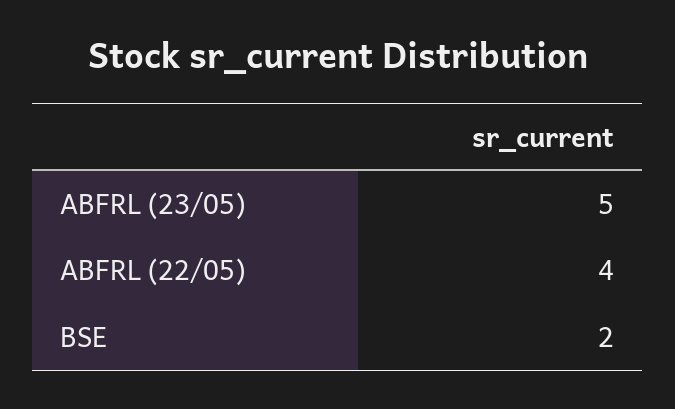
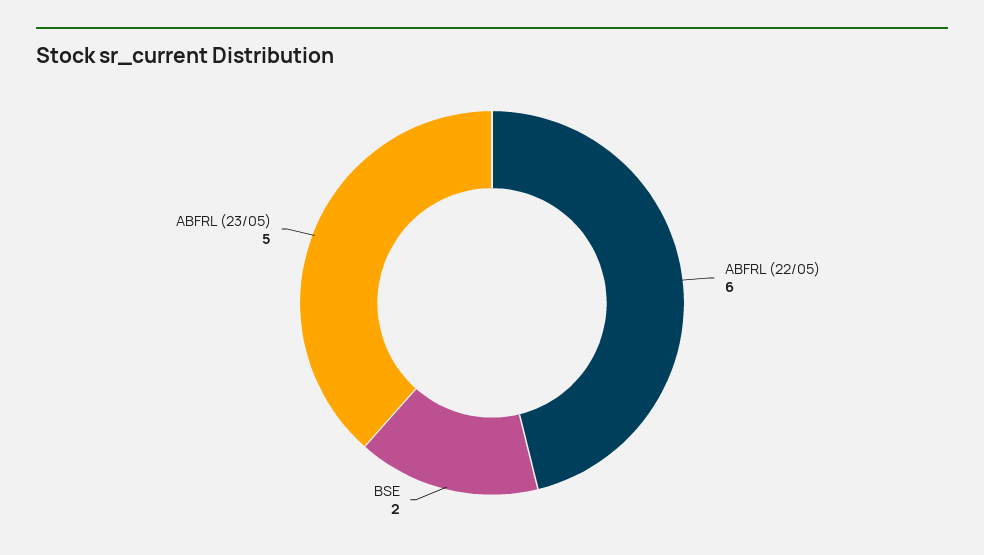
  {
    "ABFRL (23/05)": 5,
-   "ABFRL (22/05)": 4,
+   "ABFRL (22/05)": 6,
    "BSE": 2
  }

